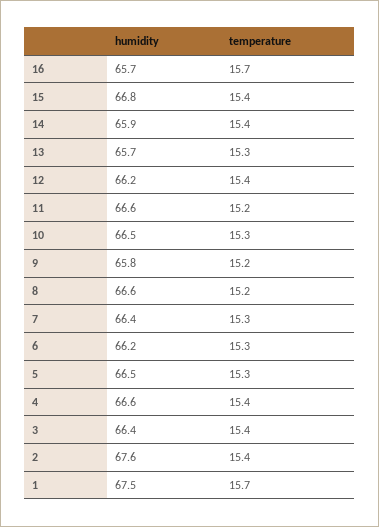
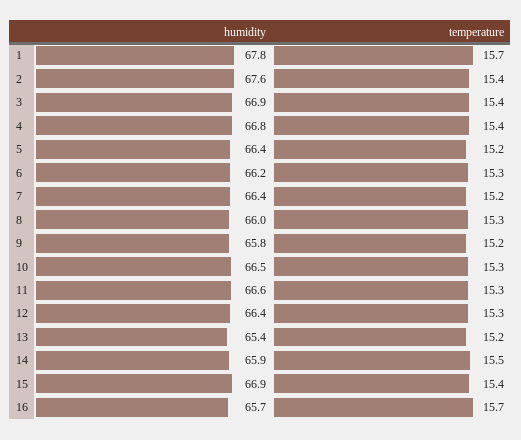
  {
    "humidity": {
      "16": 65.7,
-     "15": 66.8,
+     "15": 66.9,
      "14": 65.9,
-     "13": 65.7,
+     "13": 65.4,
-     "12": 66.2,
+     "12": 66.4,
      "11": 66.6,
      "10": 66.5,
      "9": 65.8,
-     "8": 66.6,
+     "8": 66,
      "7": 66.4,
      "6": 66.2,
-     "5": 66.5,
+     "5": 66.4,
-     "4": 66.6,
+     "4": 66.8,
-     "3": 66.4,
+     "3": 66.9,
      "2": 67.6,
-     "1": 67.5
+     "1": 67.8
    },
    "temperature": {
      "16": 15.7,
      "15": 15.4,
-     "14": 15.4,
+     "14": 15.5,
-     "13": 15.3,
+     "13": 15.2,
-     "12": 15.4,
+     "12": 15.3,
-     "11": 15.2,
+     "11": 15.3,
      "10": 15.3,
      "9": 15.2,
-     "8": 15.2,
+     "8": 15.3,
-     "7": 15.3,
+     "7": 15.2,
      "6": 15.3,
-     "5": 15.3,
+     "5": 15.2,
      "4": 15.4,
      "3": 15.4,
      "2": 15.4,
      "1": 15.7
    }
  }

